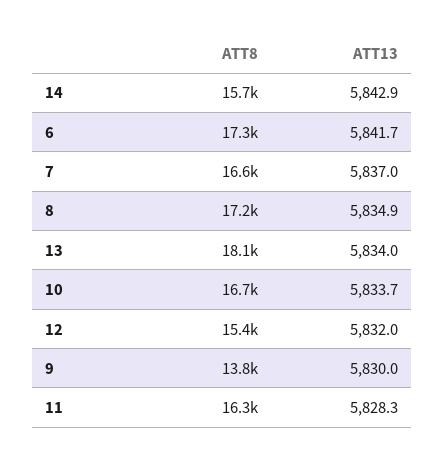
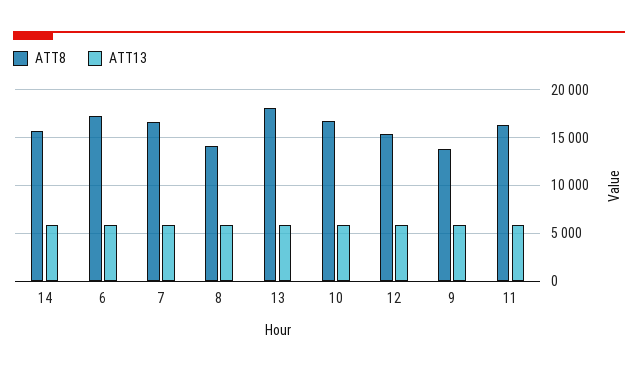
  {
    "ATT8": {
      "14": 15700,
      "6": 17300,
      "7": 16600,
-     "8": 17200,
+     "8": 14000,
      "13": 18100,
      "10": 16700,
      "12": 15400,
      "9": 13800,
      "11": 16300
    },
    "ATT13": {
      "14": 5842.9,
      "6": 5841.7,
      "7": 5837,
      "8": 5834.9,
      "13": 5834,
      "10": 5833.7,
      "12": 5832,
      "9": 5830,
      "11": 5828.3
    }
  }

